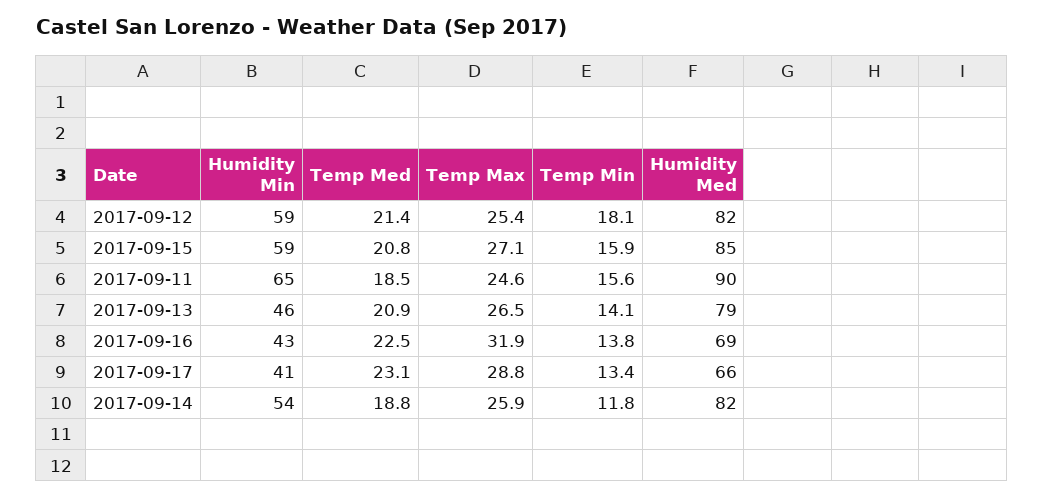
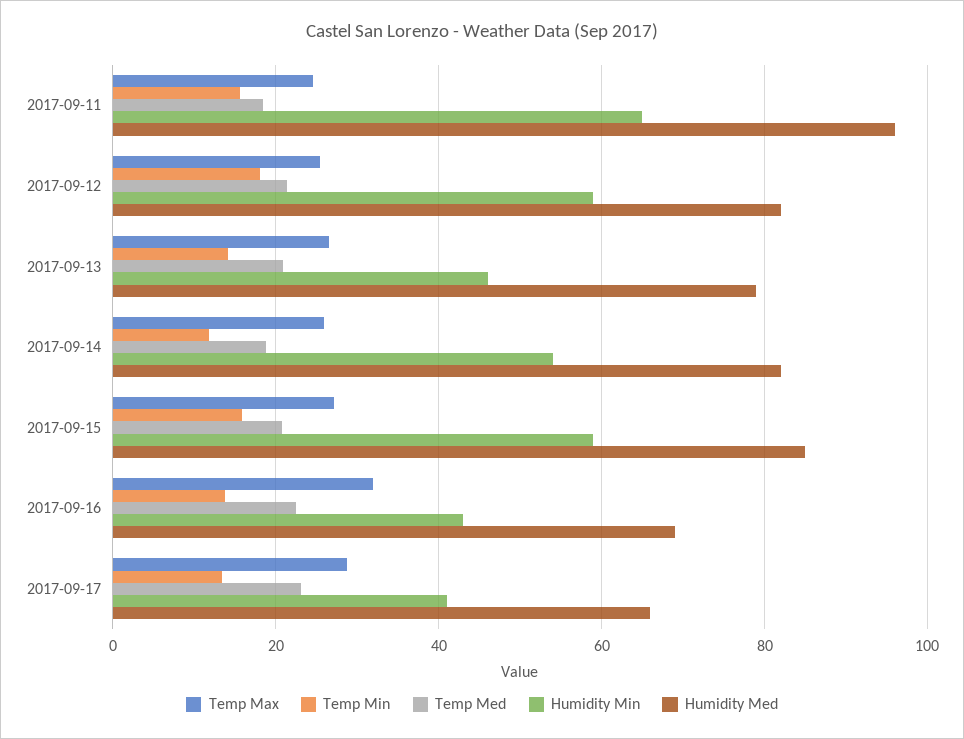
  {
    "Humidity Min": {
      "2017-09-12": 59,
      "2017-09-15": 59,
      "2017-09-11": 65,
      "2017-09-13": 46,
      "2017-09-16": 43,
      "2017-09-17": 41,
      "2017-09-14": 54
    },
    "Temp Med": {
      "2017-09-12": 21.4,
      "2017-09-15": 20.8,
      "2017-09-11": 18.5,
      "2017-09-13": 20.9,
      "2017-09-16": 22.5,
      "2017-09-17": 23.1,
      "2017-09-14": 18.8
    },
    "Temp Max": {
      "2017-09-12": 25.4,
      "2017-09-15": 27.1,
      "2017-09-11": 24.6,
      "2017-09-13": 26.5,
      "2017-09-16": 31.9,
      "2017-09-17": 28.8,
      "2017-09-14": 25.9
    },
    "Temp Min": {
      "2017-09-12": 18.1,
      "2017-09-15": 15.9,
      "2017-09-11": 15.6,
      "2017-09-13": 14.1,
      "2017-09-16": 13.8,
      "2017-09-17": 13.4,
      "2017-09-14": 11.8
    },
    "Humidity Med": {
      "2017-09-12": 82,
      "2017-09-15": 85,
-     "2017-09-11": 90,
+     "2017-09-11": 96,
      "2017-09-13": 79,
      "2017-09-16": 69,
      "2017-09-17": 66,
      "2017-09-14": 82
    }
  }

